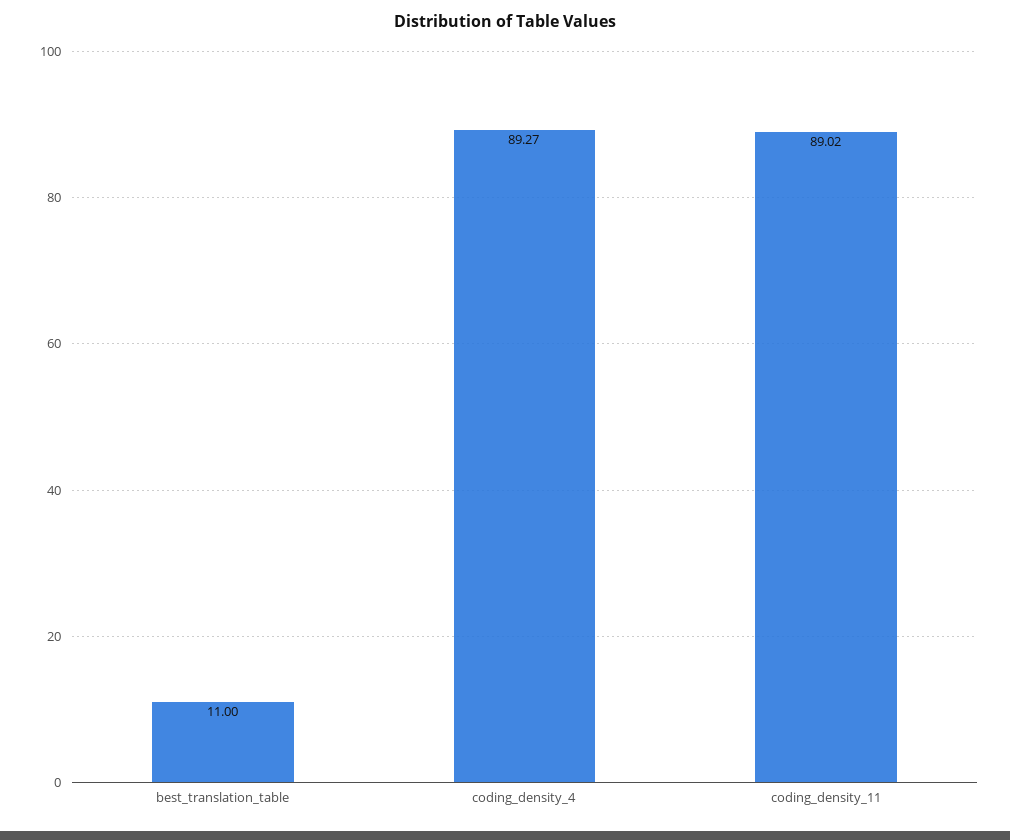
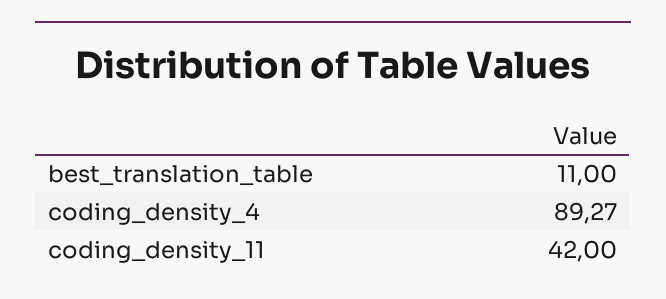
  {
    "best_translation_table": 11,
    "coding_density_4": 89.27,
-   "coding_density_11": 89.02
+   "coding_density_11": 42
  }

